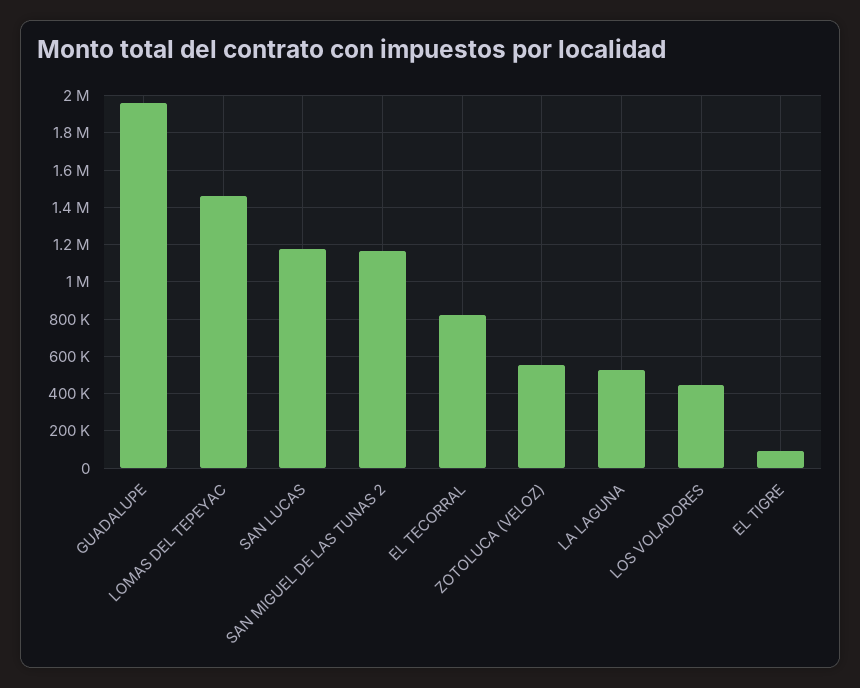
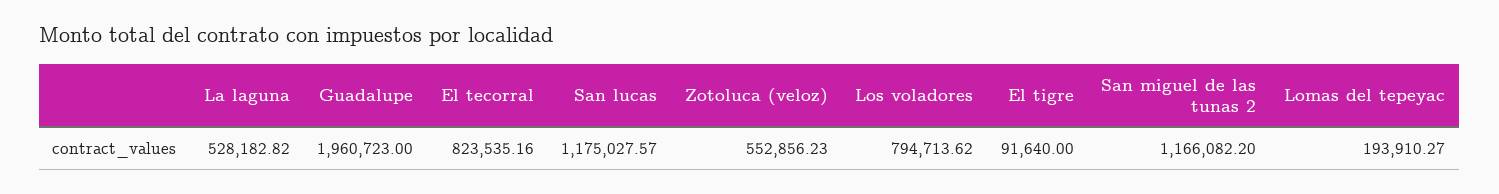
  {
    "GUADALUPE": 1960723,
-   "LOMAS DEL TEPEYAC": 1450000,
+   "LOMAS DEL TEPEYAC": 193910.27,
    "SAN LUCAS": 1175027.57,
    "SAN MIGUEL DE LAS TUNAS 2": 1166082.2,
    "EL TECORRAL": 823535.16,
    "ZOTOLUCA (VELOZ)": 552856.23,
    "LA LAGUNA": 528182.82,
-   "LOS VOLADORES": 450000,
+   "LOS VOLADORES": 794713.62,
    "EL TIGRE": 91640
  }

